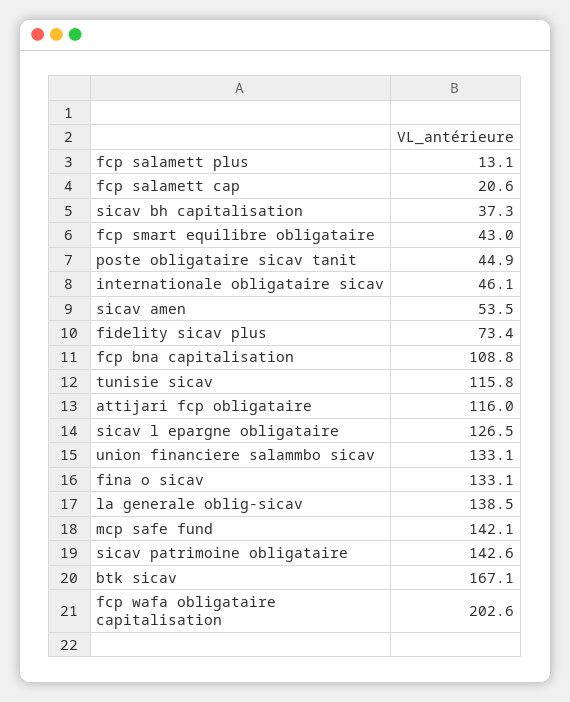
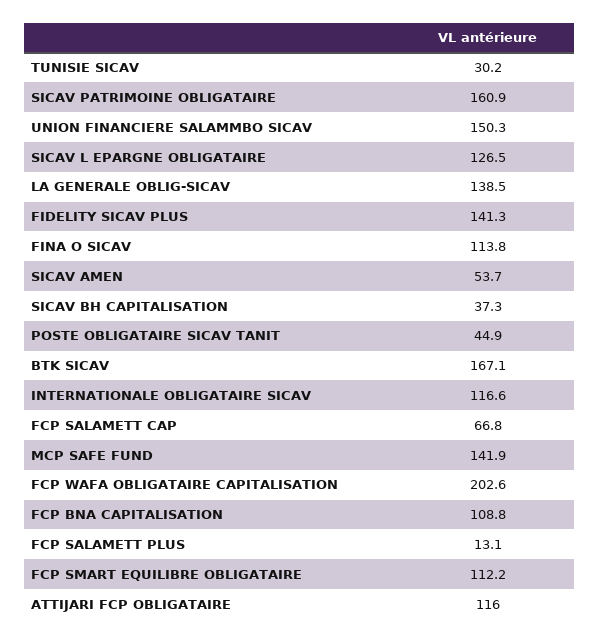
  {
    "fcp salamett plus": 13.1,
-   "fcp salamett cap": 20.6,
+   "fcp salamett cap": 66.8,
    "sicav bh capitalisation": 37.3,
-   "fcp smart equilibre obligataire": 43,
+   "fcp smart equilibre obligataire": 112.2,
    "poste obligataire sicav tanit": 44.9,
-   "internationale obligataire sicav": 46.1,
+   "internationale obligataire sicav": 116.6,
-   "sicav amen": 53.5,
+   "sicav amen": 53.7,
-   "fidelity sicav plus": 73.4,
+   "fidelity sicav plus": 141.3,
    "fcp bna capitalisation": 108.8,
-   "tunisie sicav": 115.8,
+   "tunisie sicav": 30.2,
    "attijari fcp obligataire": 116,
    "sicav l epargne obligataire": 126.5,
-   "union financiere salammbo sicav": 133.1,
+   "union financiere salammbo sicav": 150.3,
-   "fina o sicav": 133.1,
+   "fina o sicav": 113.8,
    "la generale oblig-sicav": 138.5,
-   "mcp safe fund": 142.1,
+   "mcp safe fund": 141.9,
-   "sicav patrimoine obligataire": 142.6,
+   "sicav patrimoine obligataire": 160.9,
    "btk sicav": 167.1,
    "fcp wafa obligataire capitalisation": 202.6
  }

